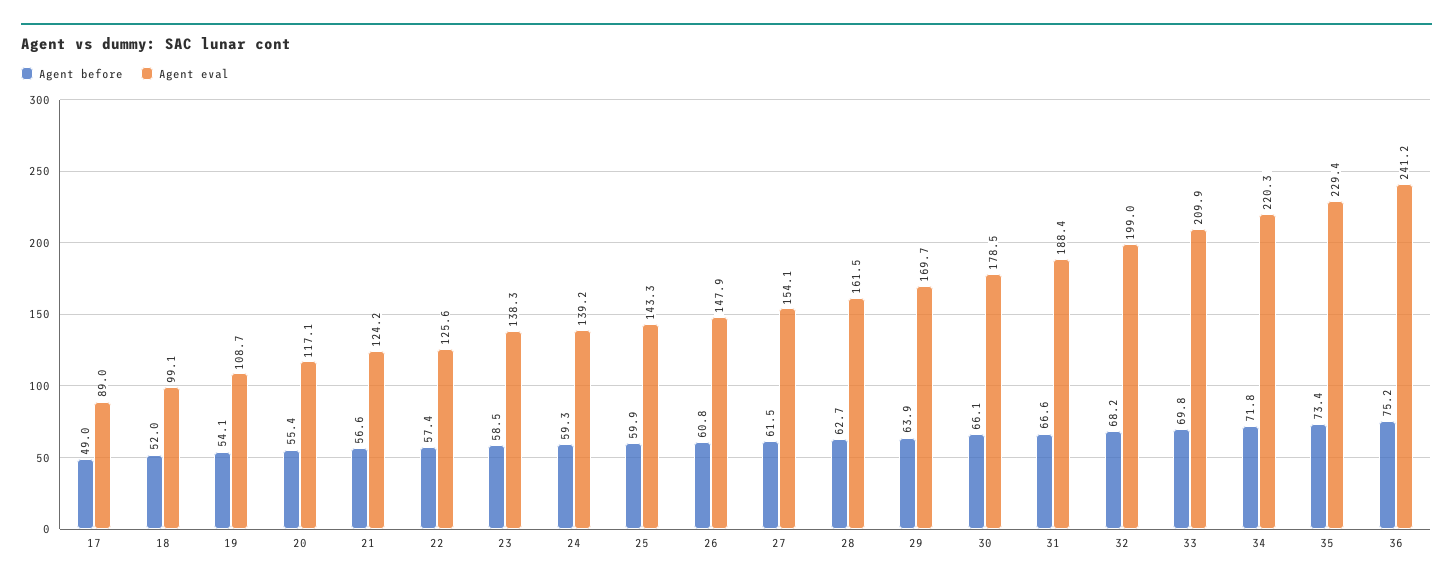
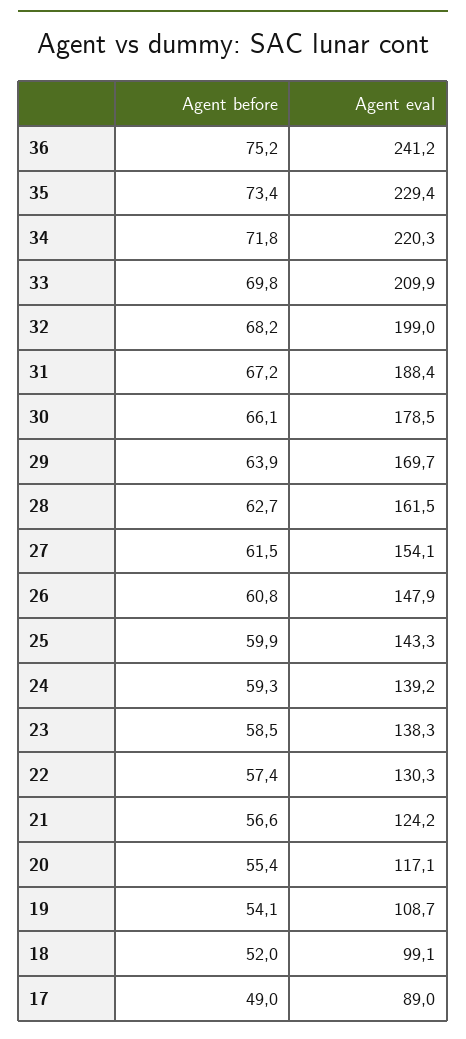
  {
    "Agent before": {
      "17": 49,
      "18": 52,
      "19": 54.1,
      "20": 55.4,
      "21": 56.6,
      "22": 57.4,
      "23": 58.5,
      "24": 59.3,
      "25": 59.9,
      "26": 60.8,
      "27": 61.5,
      "28": 62.7,
      "29": 63.9,
      "30": 66.1,
-     "31": 66.6,
+     "31": 67.2,
      "32": 68.2,
      "33": 69.8,
      "34": 71.8,
      "35": 73.4,
      "36": 75.2
    },
    "Agent eval": {
      "17": 89,
      "18": 99.1,
      "19": 108.7,
      "20": 117.1,
      "21": 124.2,
-     "22": 125.6,
+     "22": 130.3,
      "23": 138.3,
      "24": 139.2,
      "25": 143.3,
      "26": 147.9,
      "27": 154.1,
      "28": 161.5,
      "29": 169.7,
      "30": 178.5,
      "31": 188.4,
      "32": 199,
      "33": 209.9,
      "34": 220.3,
      "35": 229.4,
      "36": 241.2
    }
  }

